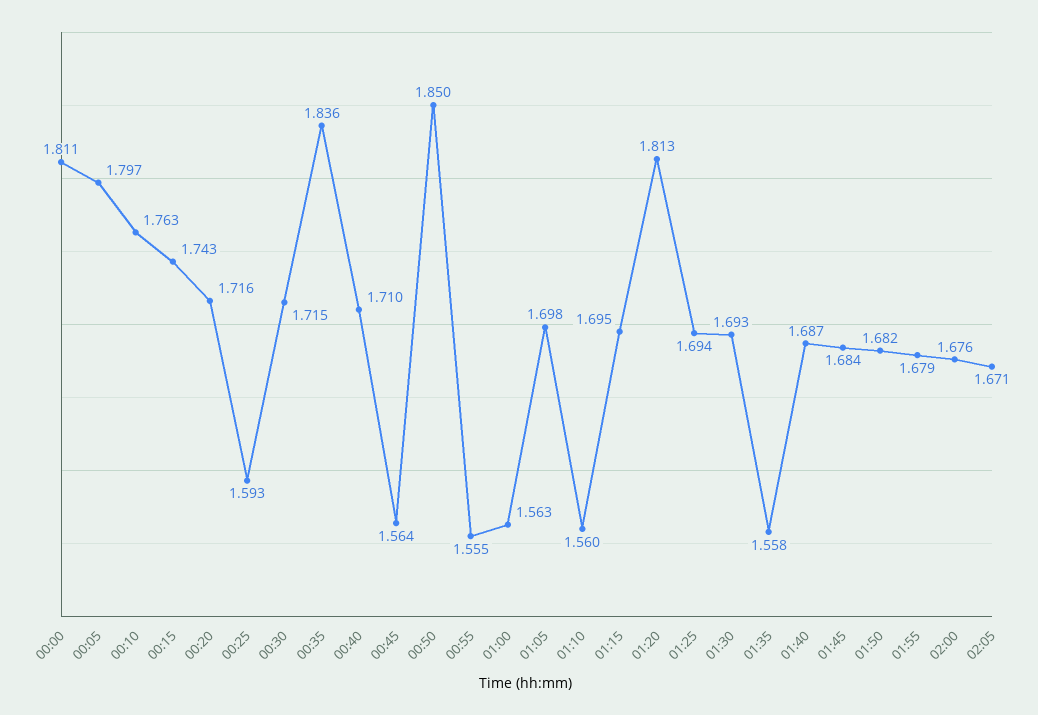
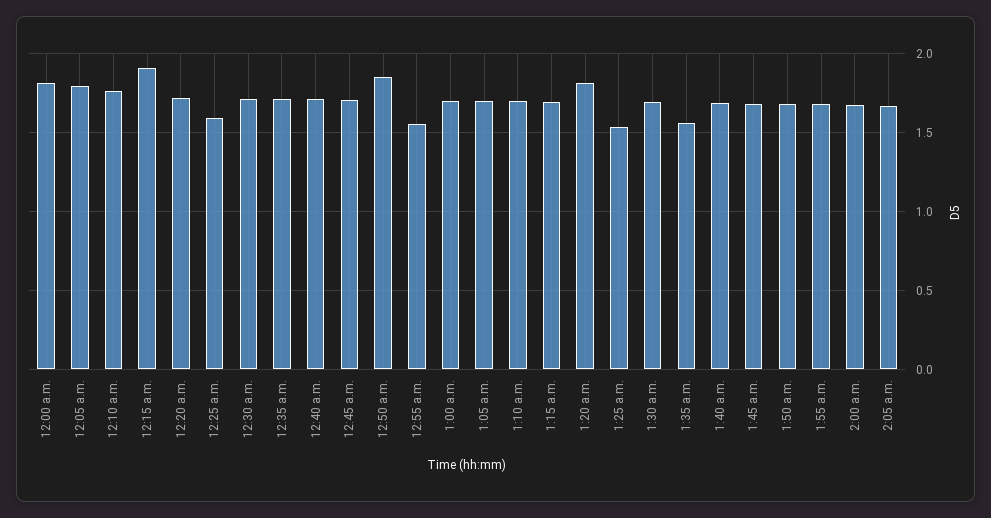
  {
    "00:00": 1.811,
    "00:05": 1.797,
    "00:10": 1.763,
-   "00:15": 1.743,
+   "00:15": 1.9,
    "00:20": 1.716,
    "00:25": 1.593,
    "00:30": 1.715,
-   "00:35": 1.836,
+   "00:35": 1.7,
    "00:40": 1.71,
-   "00:45": 1.564,
+   "00:45": 1.7,
    "00:50": 1.85,
    "00:55": 1.555,
-   "01:00": 1.563,
+   "01:00": 1.7,
    "01:05": 1.698,
-   "01:10": 1.56,
+   "01:10": 1.7,
    "01:15": 1.695,
    "01:20": 1.813,
-   "01:25": 1.694,
+   "01:25": 1.55,
    "01:30": 1.693,
    "01:35": 1.558,
    "01:40": 1.687,
    "01:45": 1.684,
    "01:50": 1.682,
    "01:55": 1.679,
    "02:00": 1.676,
    "02:05": 1.671
  }

